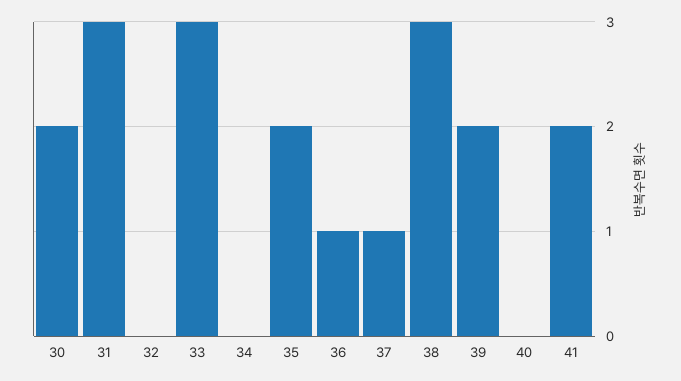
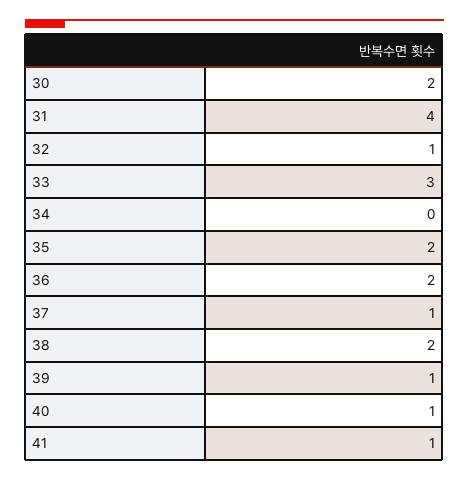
  {
    "30": 2,
-   "31": 3,
+   "31": 4,
-   "32": 0,
+   "32": 1,
    "33": 3,
    "34": 0,
    "35": 2,
-   "36": 1,
+   "36": 2,
    "37": 1,
-   "38": 3,
+   "38": 2,
-   "39": 2,
+   "39": 1,
-   "40": 0,
+   "40": 1,
-   "41": 2
+   "41": 1
  }

